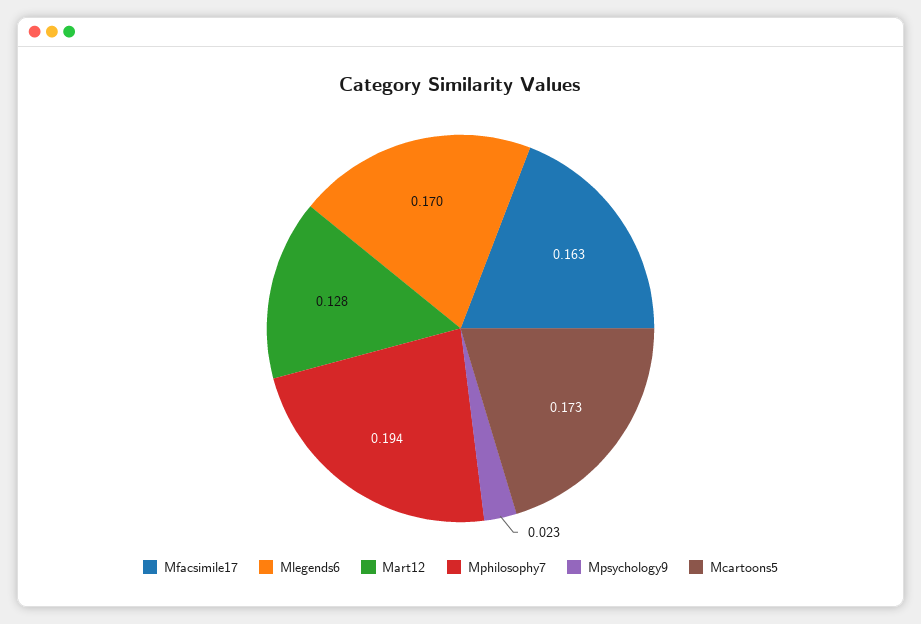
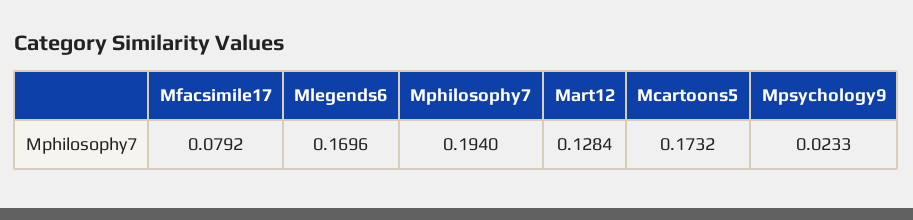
  {
-   "Mfacsimile17": 0.163,
+   "Mfacsimile17": 0.0792,
    "Mlegends6": 0.1696,
    "Mart12": 0.1284,
    "Mphilosophy7": 0.194,
    "Mpsychology9": 0.0233,
    "Mcartoons5": 0.1732
  }

